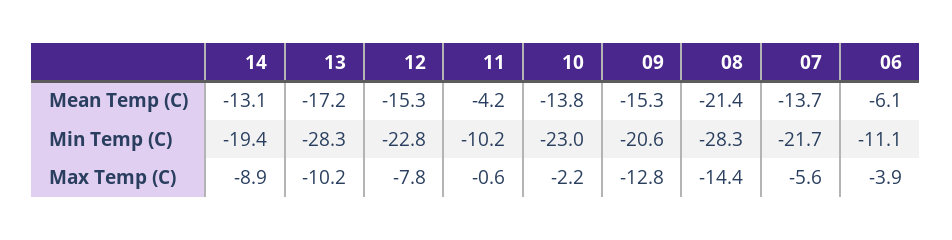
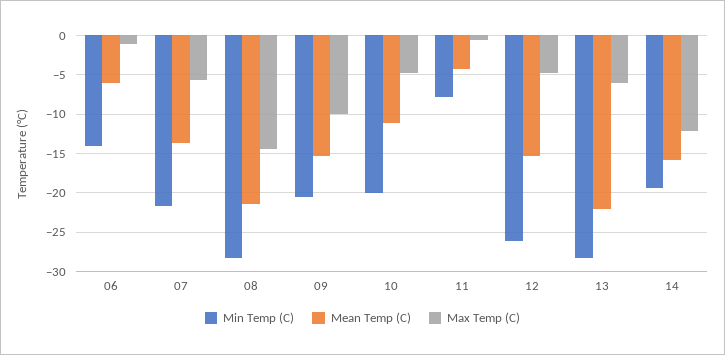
  {
    "Mean Temp (C)": {
-     "14": -13.1,
+     "14": -16,
-     "13": -17.2,
+     "13": -22,
      "12": -15.3,
      "11": -4.2,
-     "10": -13.8,
+     "10": -11,
      "09": -15.3,
      "08": -21.4,
      "07": -13.7,
      "06": -6.1
    },
    "Min Temp (C)": {
      "14": -19.4,
      "13": -28.3,
-     "12": -22.8,
+     "12": -26,
-     "11": -10.2,
+     "11": -8,
-     "10": -23,
+     "10": -20,
      "09": -20.6,
      "08": -28.3,
      "07": -21.7,
-     "06": -11.1
+     "06": -14
    },
    "Max Temp (C)": {
-     "14": -8.9,
+     "14": -12,
-     "13": -10.2,
+     "13": -6,
-     "12": -7.8,
+     "12": -5,
      "11": -0.6,
-     "10": -2.2,
+     "10": -5,
-     "09": -12.8,
+     "09": -10,
      "08": -14.4,
      "07": -5.6,
-     "06": -3.9
+     "06": -1
    }
  }

